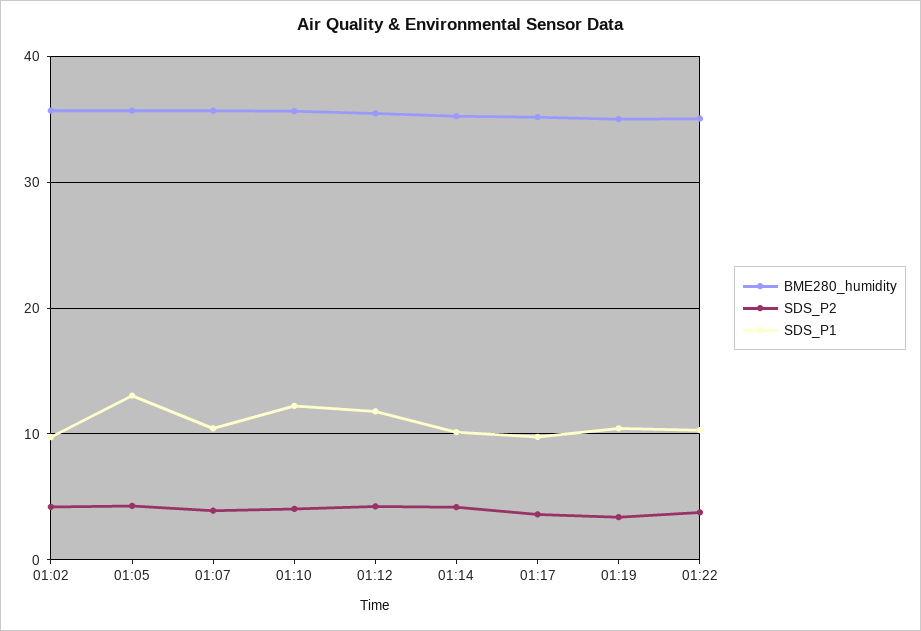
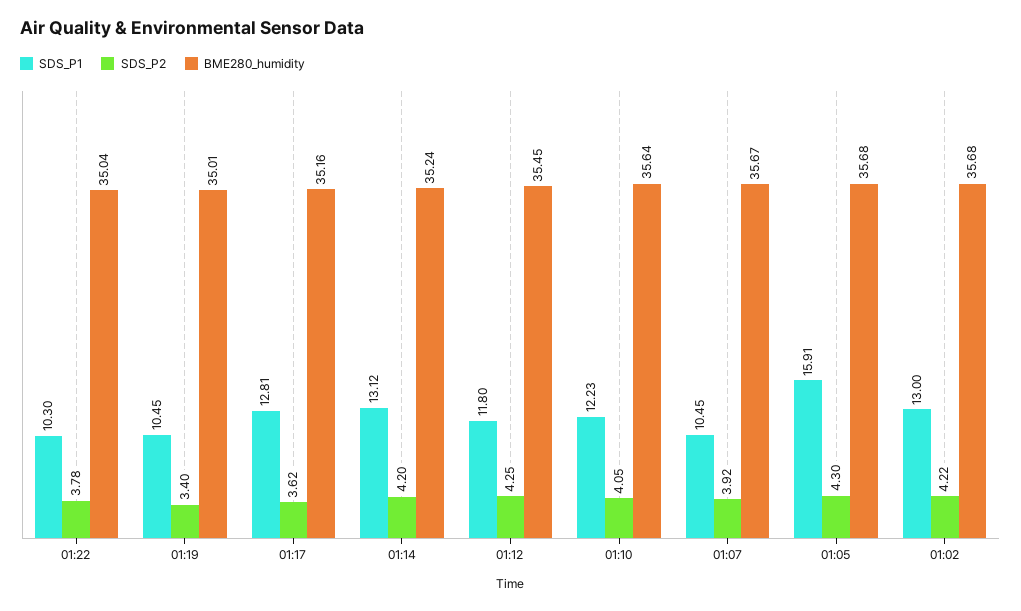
  {
    "BME280_humidity": {
      "01:02": 35.68,
      "01:05": 35.68,
      "01:07": 35.67,
      "01:10": 35.64,
      "01:12": 35.45,
      "01:14": 35.24,
      "01:17": 35.16,
      "01:19": 35.01,
      "01:22": 35.04
    },
    "SDS_P2": {
      "01:02": 4.22,
      "01:05": 4.3,
      "01:07": 3.92,
      "01:10": 4.05,
      "01:12": 4.25,
      "01:14": 4.2,
      "01:17": 3.62,
      "01:19": 3.4,
      "01:22": 3.78
    },
    "SDS_P1": {
-     "01:02": 10,
+     "01:02": 13,
-     "01:05": 13,
+     "01:05": 15.91,
      "01:07": 10.45,
      "01:10": 12.23,
      "01:12": 11.8,
-     "01:14": 10,
+     "01:14": 13.12,
-     "01:17": 10,
+     "01:17": 12.81,
      "01:19": 10.45,
      "01:22": 10.3
    }
  }

